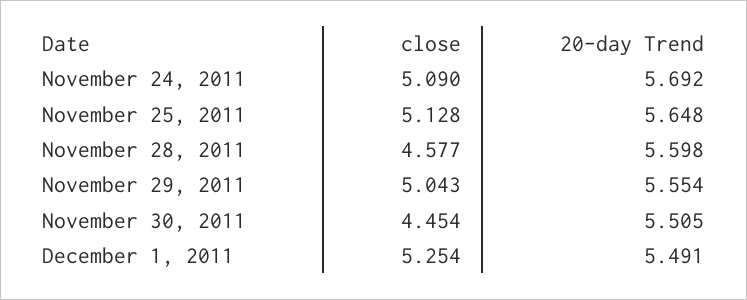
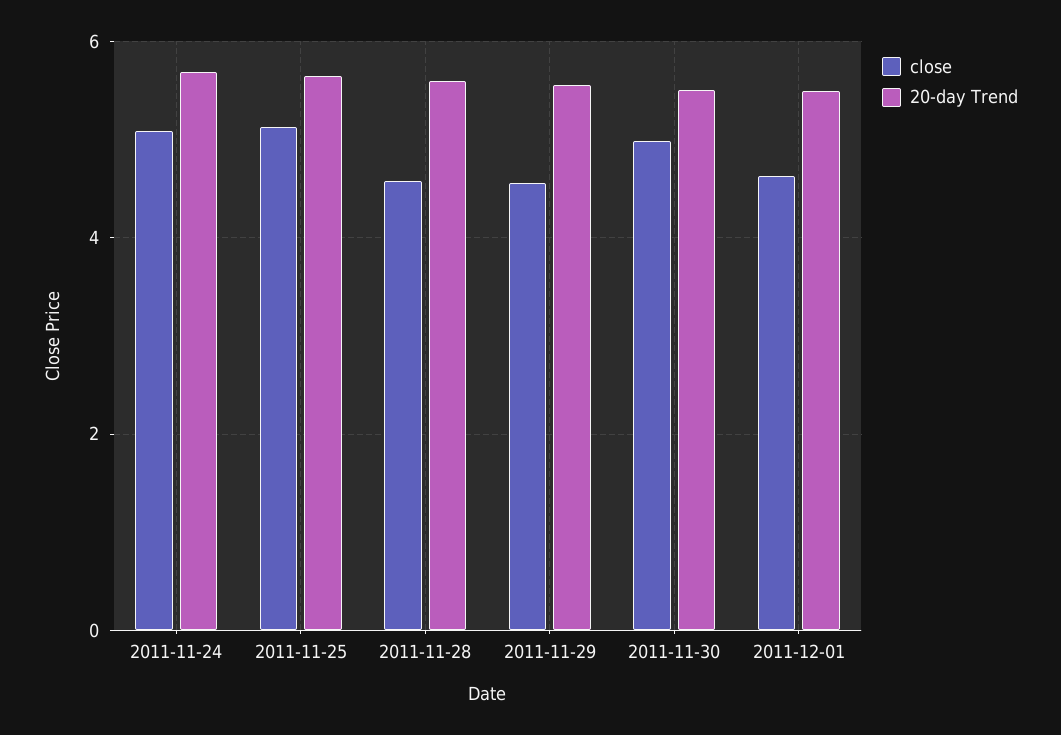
  {
    "close": {
      "November 24, 2011": 5.09,
      "November 25, 2011": 5.128,
      "November 28, 2011": 4.577,
-     "November 29, 2011": 5.043,
+     "November 29, 2011": 4.6,
-     "November 30, 2011": 4.454,
+     "November 30, 2011": 5,
-     "December 1, 2011": 5.254
+     "December 1, 2011": 4.6
    },
    "20-day Trend": {
      "November 24, 2011": 5.692,
      "November 25, 2011": 5.648,
      "November 28, 2011": 5.598,
      "November 29, 2011": 5.554,
      "November 30, 2011": 5.505,
      "December 1, 2011": 5.491
    }
  }

